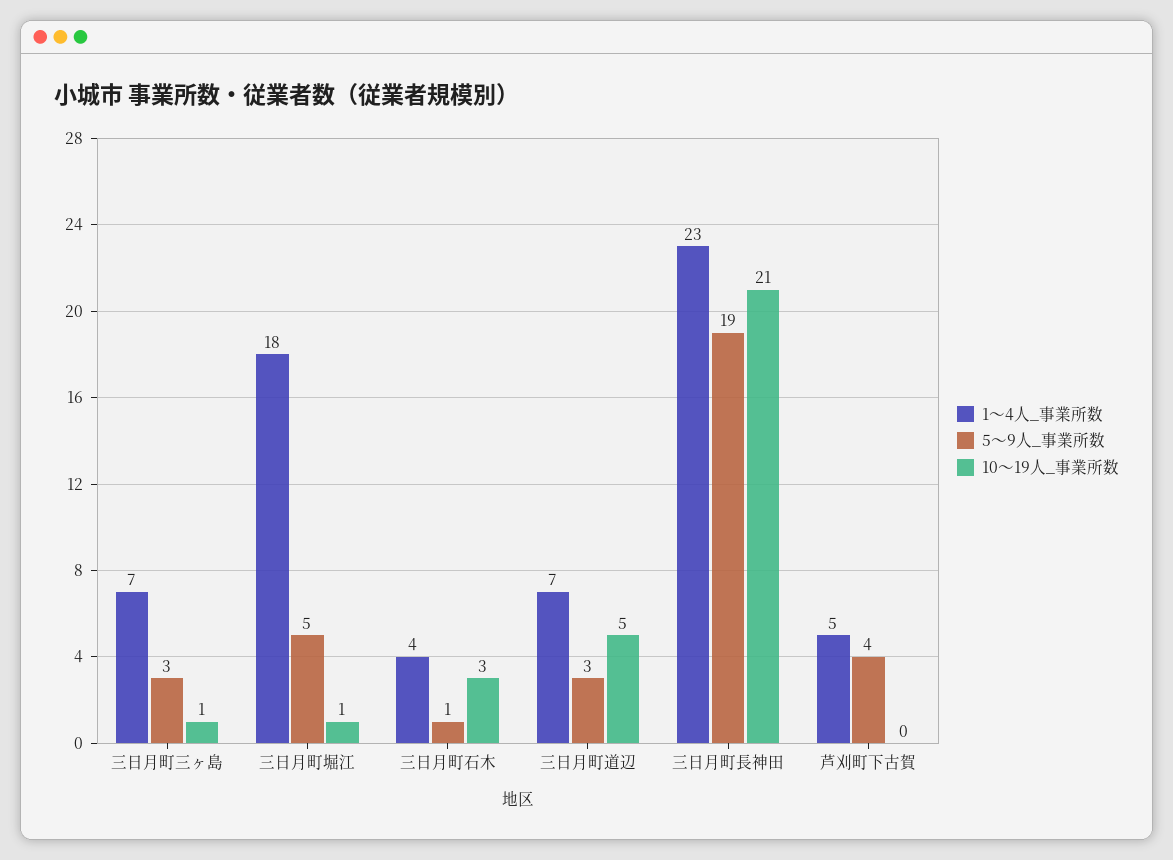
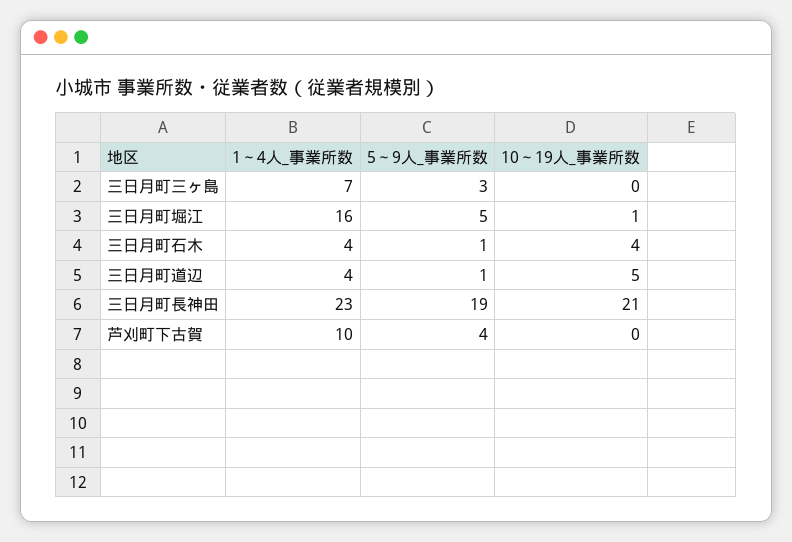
  {
    "1～4人_事業所数": {
      "三日月町三ヶ島": 7,
-     "三日月町堀江": 18,
+     "三日月町堀江": 16,
      "三日月町石木": 4,
-     "三日月町道辺": 7,
+     "三日月町道辺": 4,
      "三日月町長神田": 23,
-     "芦刈町下古賀": 5
+     "芦刈町下古賀": 10
    },
    "5～9人_事業所数": {
      "三日月町三ヶ島": 3,
      "三日月町堀江": 5,
      "三日月町石木": 1,
-     "三日月町道辺": 3,
+     "三日月町道辺": 1,
      "三日月町長神田": 19,
      "芦刈町下古賀": 4
    },
    "10～19人_事業所数": {
-     "三日月町三ヶ島": 1,
+     "三日月町三ヶ島": 0,
      "三日月町堀江": 1,
-     "三日月町石木": 3,
+     "三日月町石木": 4,
      "三日月町道辺": 5,
      "三日月町長神田": 21,
      "芦刈町下古賀": 0
    }
  }

